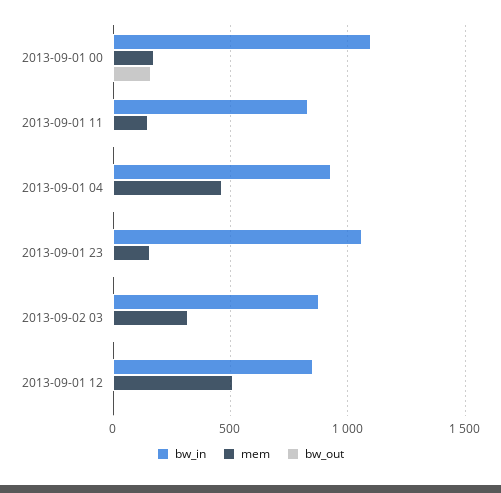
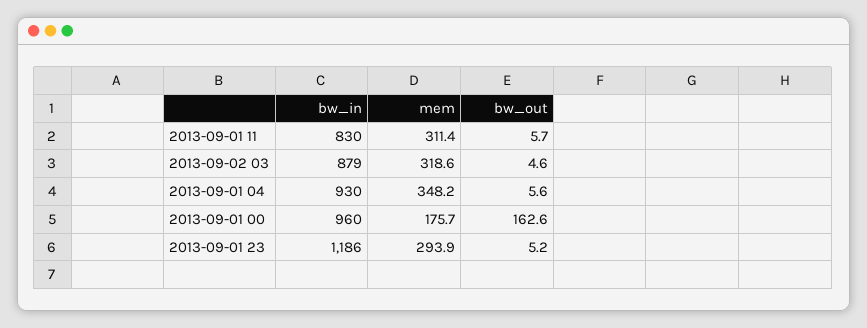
  {
    "bw_in": {
-     "2013-09-01 00": 1100,
+     "2013-09-01 00": 960,
      "2013-09-01 11": 830,
      "2013-09-01 04": 930,
-     "2013-09-01 23": 1050,
+     "2013-09-01 23": 1186,
-     "2013-09-02 03": 879,
+     "2013-09-02 03": 879
-     "2013-09-01 12": 850
    },
    "mem": {
      "2013-09-01 00": 175.7,
-     "2013-09-01 11": 150,
+     "2013-09-01 11": 311.4,
-     "2013-09-01 04": 450,
+     "2013-09-01 04": 348.2,
-     "2013-09-01 23": 150,
+     "2013-09-01 23": 293.9,
-     "2013-09-02 03": 318.6,
+     "2013-09-02 03": 318.6
-     "2013-09-01 12": 500
    },
    "bw_out": {
      "2013-09-01 00": 162.6,
      "2013-09-01 11": 5.7,
      "2013-09-01 04": 5.6,
      "2013-09-01 23": 5.2,
-     "2013-09-02 03": 4.6,
+     "2013-09-02 03": 4.6
-     "2013-09-01 12": 0
    }
  }

